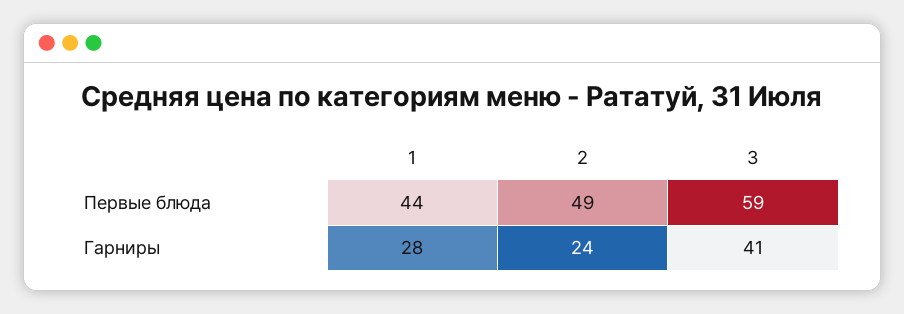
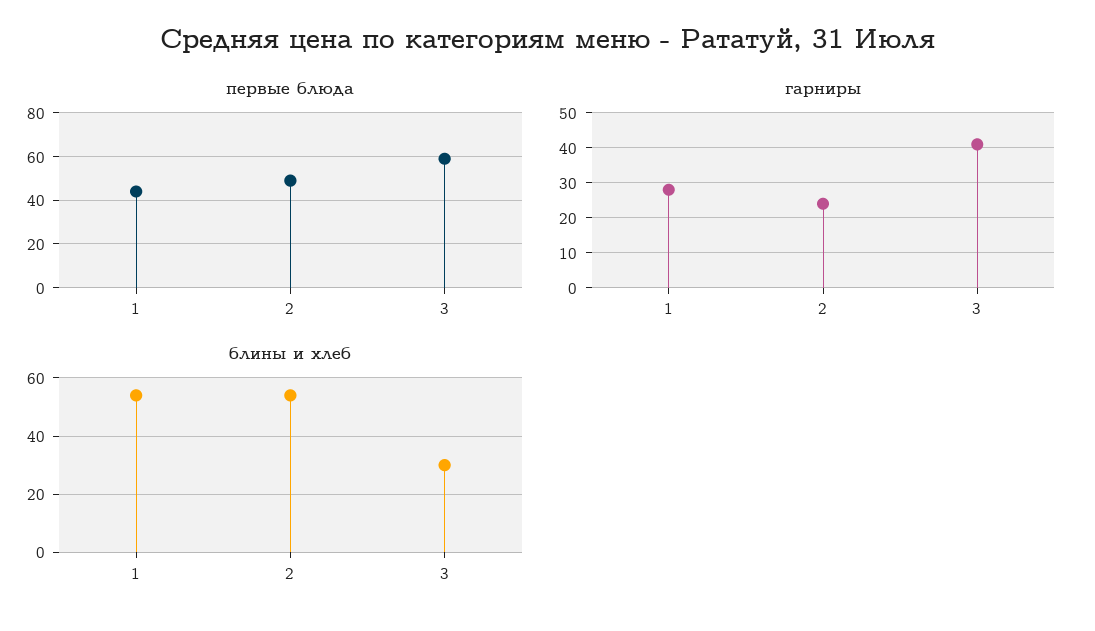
  {
    "Первые блюда": {
      "1": 44,
      "2": 49,
      "3": 59
    },
    "Гарниры": {
      "1": 28,
      "2": 24,
      "3": 41
-   }
+   },
+   "блины и хлеб": {
+     "1": 55,
+     "2": 55,
+     "3": 30
+   }
  }

